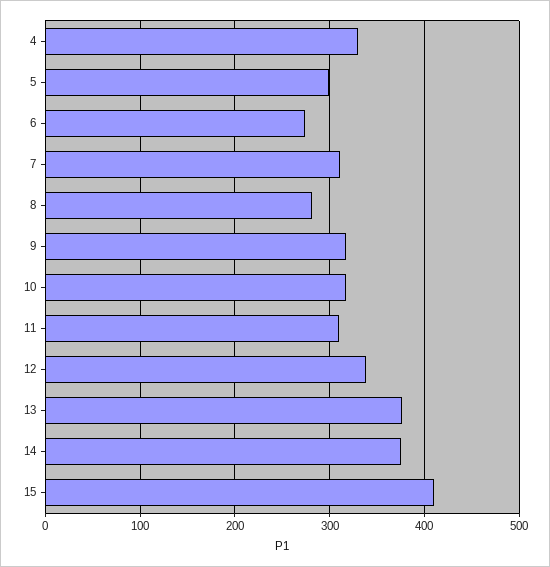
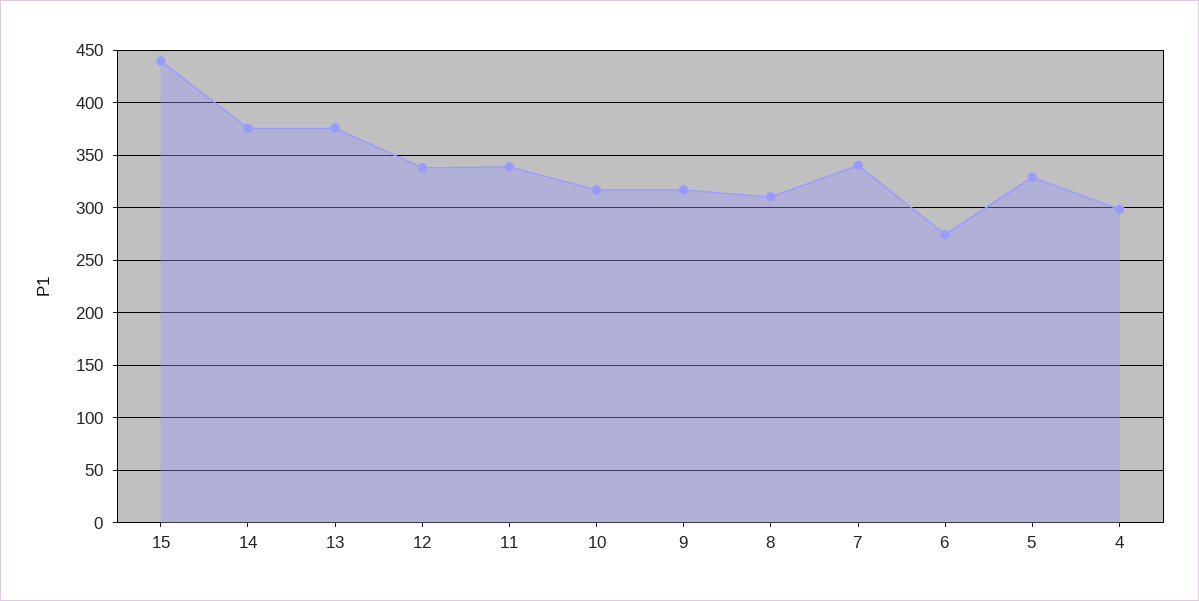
  {
-   "4": 330,
+   "4": 300,
-   "5": 300,
+   "5": 330,
    "6": 270,
-   "7": 310,
+   "7": 340,
-   "8": 280,
+   "8": 310,
    "9": 320,
    "10": 320,
-   "11": 310,
+   "11": 340,
    "12": 340,
    "13": 380,
    "14": 380,
-   "15": 410
+   "15": 440
  }

